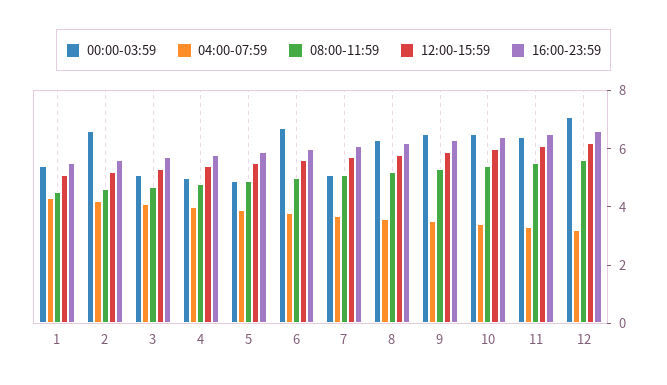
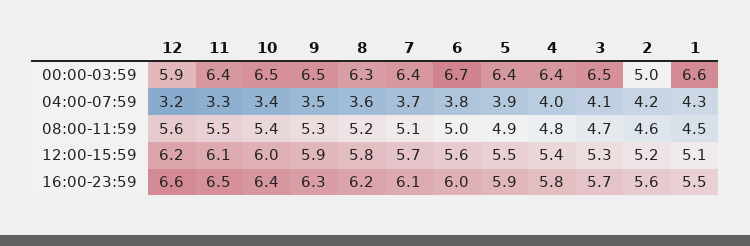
  {
    "00:00-03:59": {
-     "1": 5.5,
+     "1": 6.6,
-     "2": 6.5,
+     "2": 5,
-     "3": 5,
+     "3": 6.5,
-     "4": 5,
+     "4": 6.4,
-     "5": 5,
+     "5": 6.4,
      "6": 6.7,
-     "7": 5,
+     "7": 6.4,
      "8": 6.3,
      "9": 6.5,
      "10": 6.5,
      "11": 6.4,
-     "12": 7
+     "12": 5.9
    },
    "04:00-07:59": {
      "1": 4.3,
      "2": 4.2,
      "3": 4.1,
      "4": 4,
      "5": 3.9,
      "6": 3.8,
      "7": 3.7,
      "8": 3.6,
      "9": 3.5,
      "10": 3.4,
      "11": 3.3,
      "12": 3.2
    },
    "08:00-11:59": {
      "1": 4.5,
      "2": 4.6,
      "3": 4.7,
      "4": 4.8,
      "5": 4.9,
      "6": 5,
      "7": 5.1,
      "8": 5.2,
      "9": 5.3,
      "10": 5.4,
      "11": 5.5,
      "12": 5.6
    },
    "12:00-15:59": {
      "1": 5.1,
      "2": 5.2,
      "3": 5.3,
      "4": 5.4,
      "5": 5.5,
      "6": 5.6,
      "7": 5.7,
      "8": 5.8,
      "9": 5.9,
      "10": 6,
      "11": 6.1,
      "12": 6.2
    },
    "16:00-23:59": {
      "1": 5.5,
      "2": 5.6,
      "3": 5.7,
      "4": 5.8,
      "5": 5.9,
      "6": 6,
      "7": 6.1,
      "8": 6.2,
      "9": 6.3,
      "10": 6.4,
      "11": 6.5,
      "12": 6.6
    }
  }

